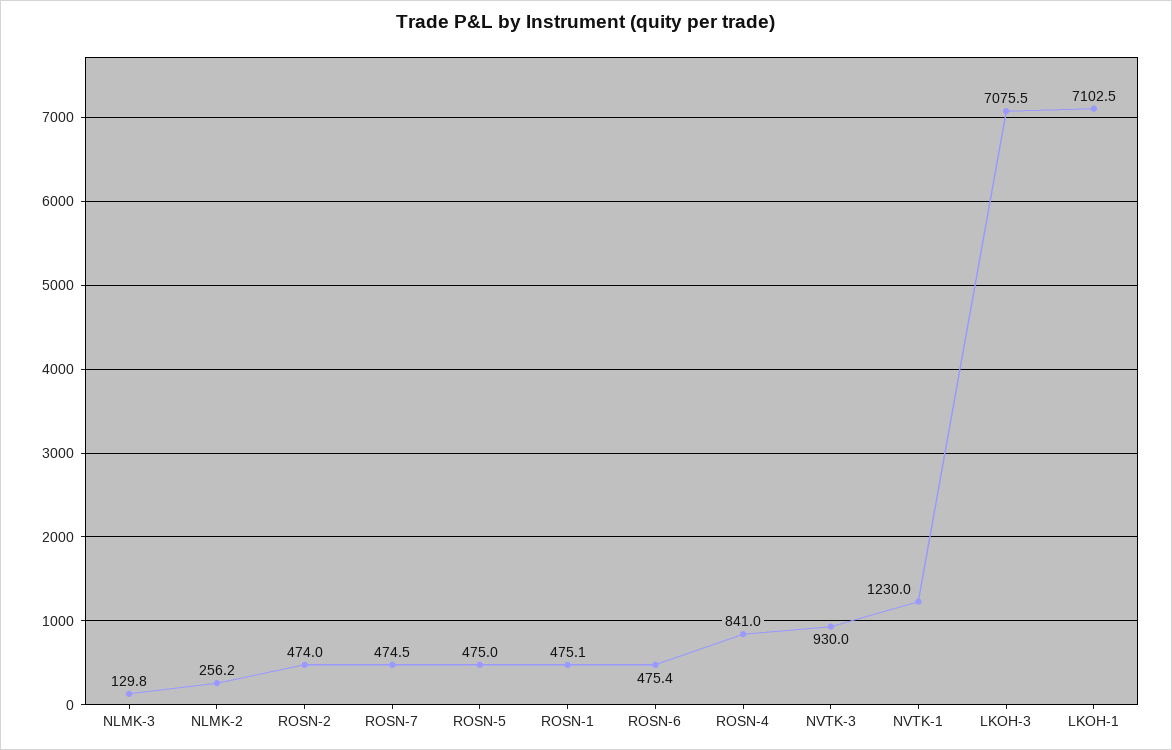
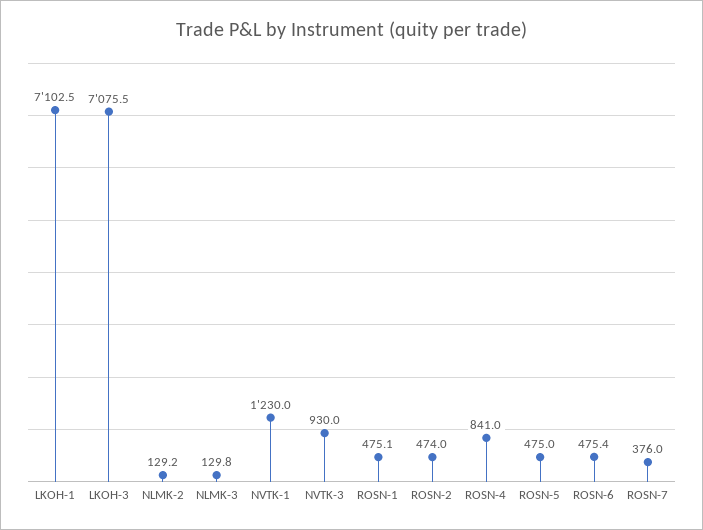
  {
    "NLMK-3": 129.8,
-   "NLMK-2": 256.2,
+   "NLMK-2": 129.2,
    "ROSN-2": 474,
-   "ROSN-7": 474.5,
+   "ROSN-7": 376,
    "ROSN-5": 475,
    "ROSN-1": 475.1,
    "ROSN-6": 475.4,
    "ROSN-4": 841,
    "NVTK-3": 930,
    "NVTK-1": 1230,
    "LKOH-3": 7075.5,
    "LKOH-1": 7102.5
  }

